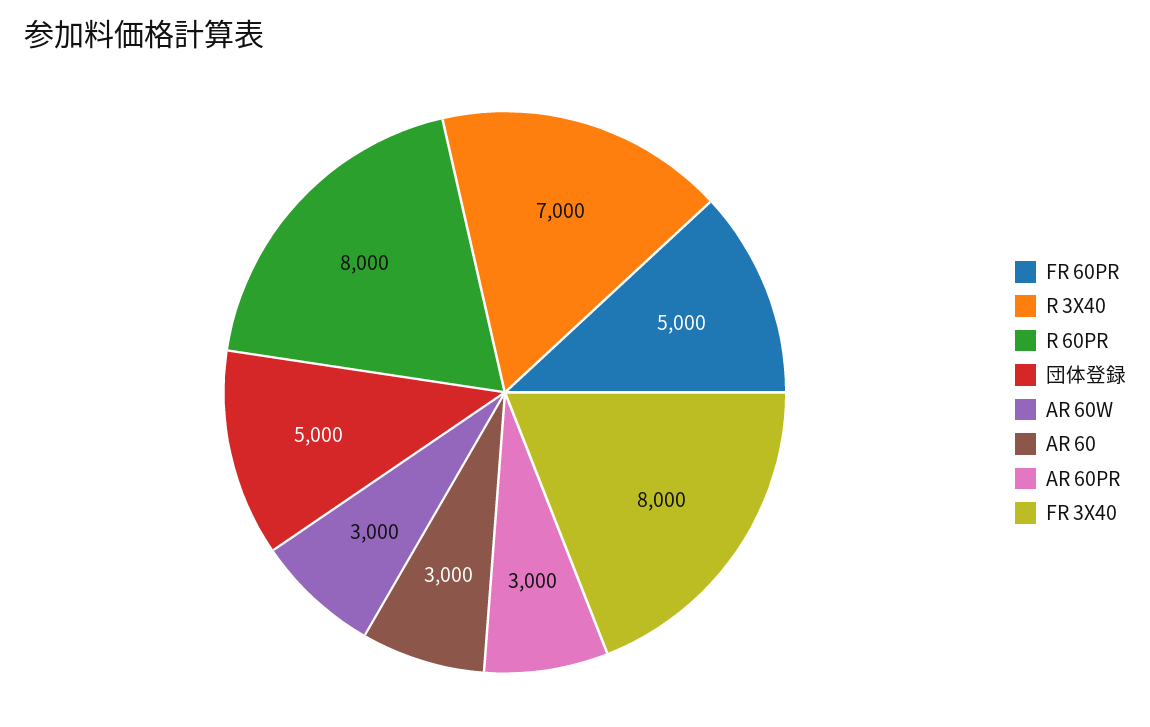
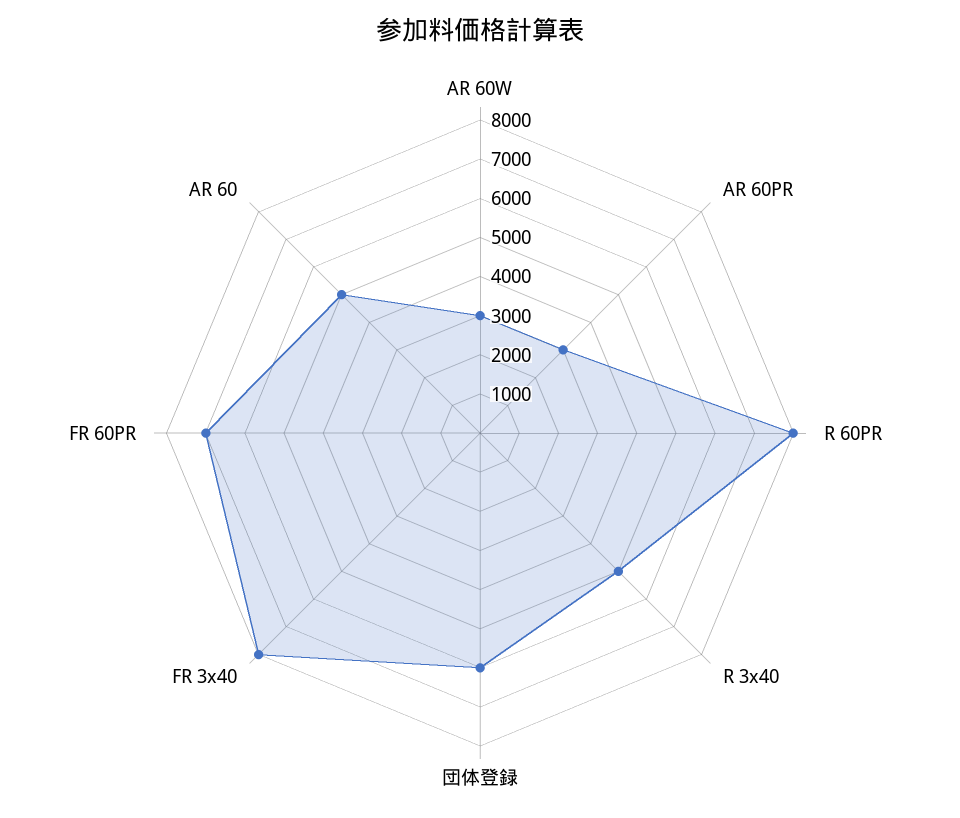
  {
-   "FR 60PR": 5000,
+   "FR 60PR": 7000,
-   "R 3X40": 7000,
+   "R 3X40": 5000,
    "R 60PR": 8000,
-   "団体登録": 5000,
+   "団体登録": 6000,
    "AR 60W": 3000,
-   "AR 60": 3000,
+   "AR 60": 5000,
    "AR 60PR": 3000,
    "FR 3X40": 8000
  }

